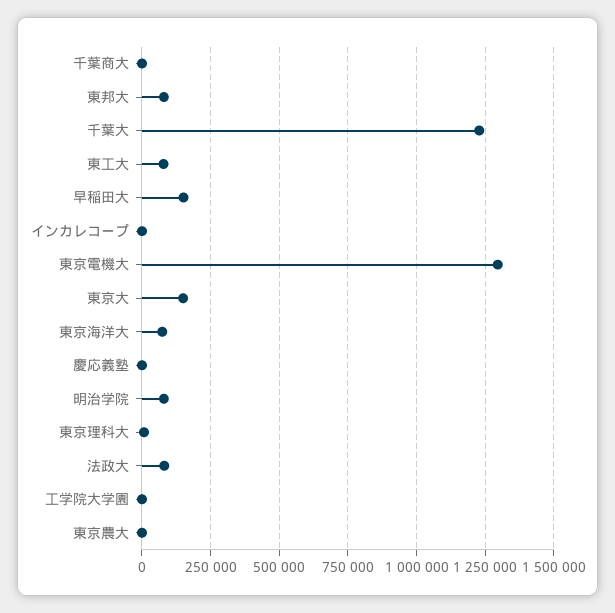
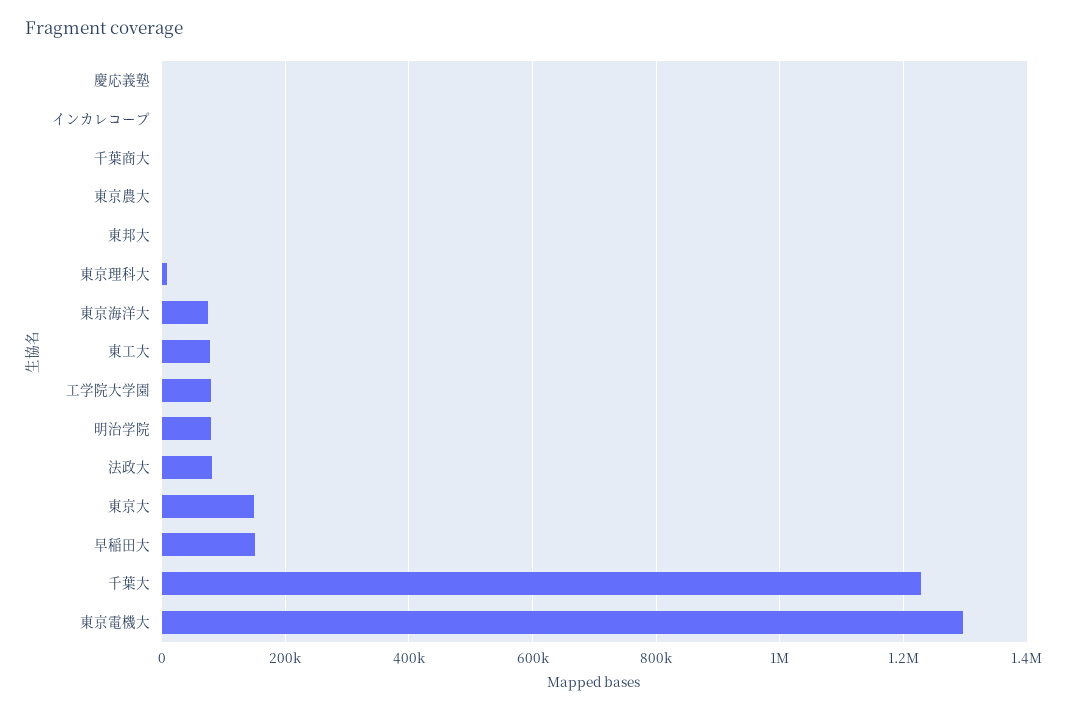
  {
    "千葉商大": 0,
-   "東邦大": 75000,
+   "東邦大": 0,
    "千葉大": 1220000,
    "東工大": 80000,
    "早稲田大": 160000,
    "インカレコープ": 0,
    "東京電機大": 1300000,
    "東京大": 160000,
    "東京海洋大": 80000,
    "慶応義塾": 0,
    "明治学院": 80000,
    "東京理科大": 0,
    "法政大": 80000,
-   "工学院大学園": 0,
+   "工学院大学園": 80000,
    "東京農大": 0
  }

